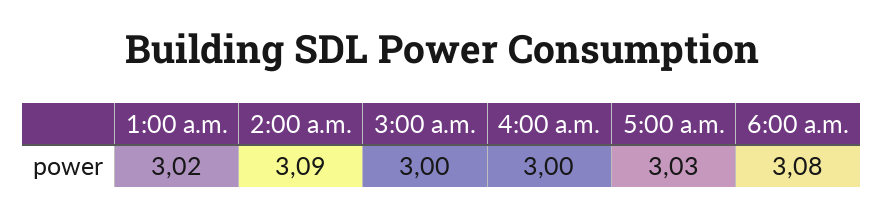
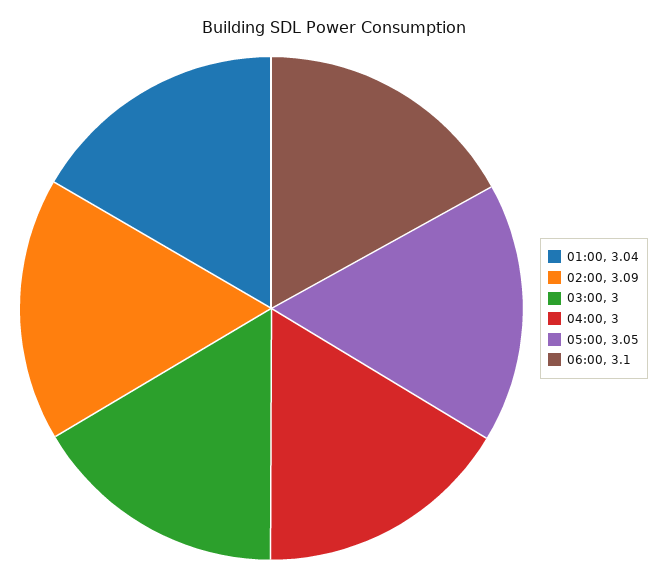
  {
-   "1:00 a.m.": 3.02,
+   "1:00 a.m.": 3.04,
    "2:00 a.m.": 3.09,
    "3:00 a.m.": 3,
    "4:00 a.m.": 3,
-   "5:00 a.m.": 3.03,
+   "5:00 a.m.": 3.05,
-   "6:00 a.m.": 3.08
+   "6:00 a.m.": 3.1
  }

